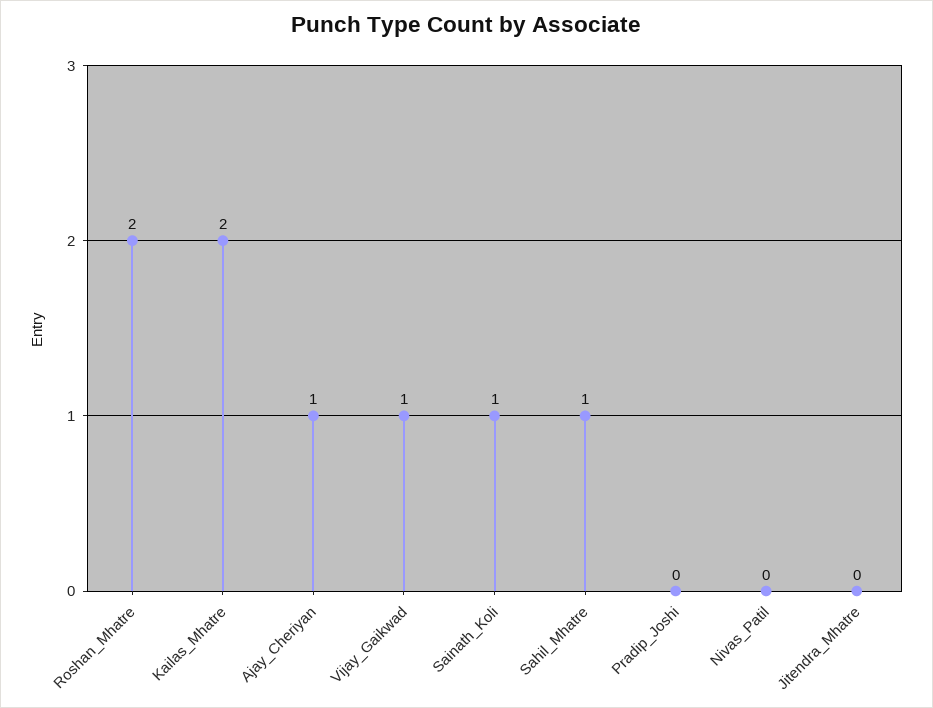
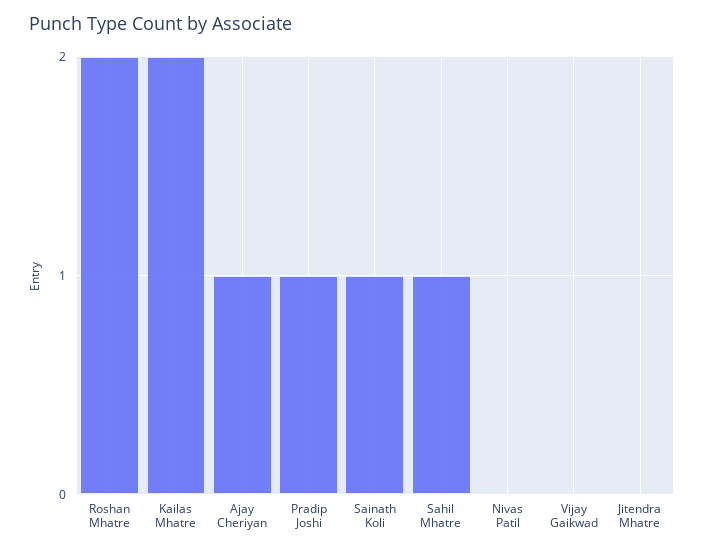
  {
    "Roshan_Mhatre": 2,
    "Kailas_Mhatre": 2,
    "Ajay_Cheriyan": 1,
-   "Vijay_Gaikwad": 1,
+   "Vijay_Gaikwad": 0,
    "Sainath_Koli": 1,
    "Sahil_Mhatre": 1,
-   "Pradip_Joshi": 0,
+   "Pradip_Joshi": 1,
    "Nivas_Patil": 0,
    "Jitendra_Mhatre": 0
  }

